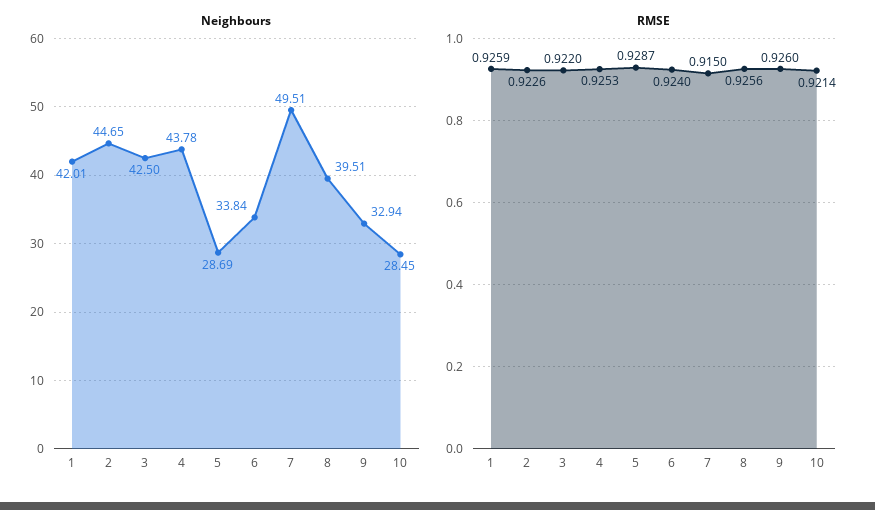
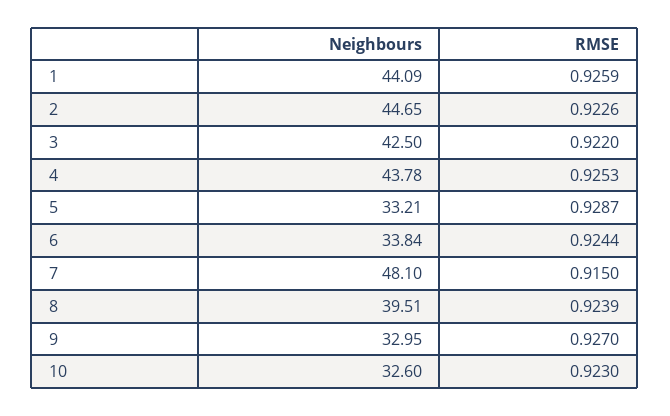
  {
    "Neighbours": {
-     "1": 42.01,
+     "1": 44.09,
      "2": 44.65,
      "3": 42.5,
      "4": 43.78,
-     "5": 28.69,
+     "5": 33.21,
      "6": 33.84,
-     "7": 49.51,
+     "7": 48.1,
      "8": 39.51,
-     "9": 32.94,
+     "9": 32.95,
-     "10": 28.45
+     "10": 32.6
    },
    "RMSE": {
      "1": 0.9259,
      "2": 0.9226,
      "3": 0.922,
      "4": 0.9253,
      "5": 0.9287,
-     "6": 0.924,
+     "6": 0.9244,
      "7": 0.915,
-     "8": 0.9256,
+     "8": 0.9239,
-     "9": 0.926,
+     "9": 0.927,
-     "10": 0.9214
+     "10": 0.923
    }
  }

